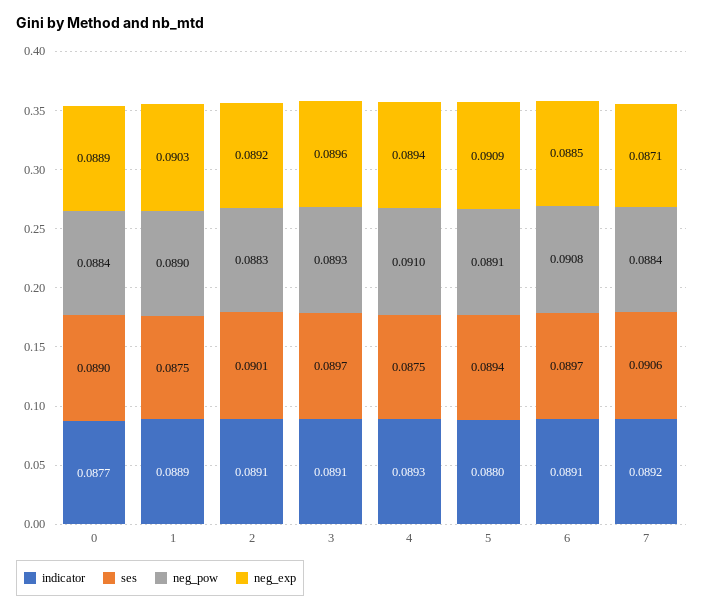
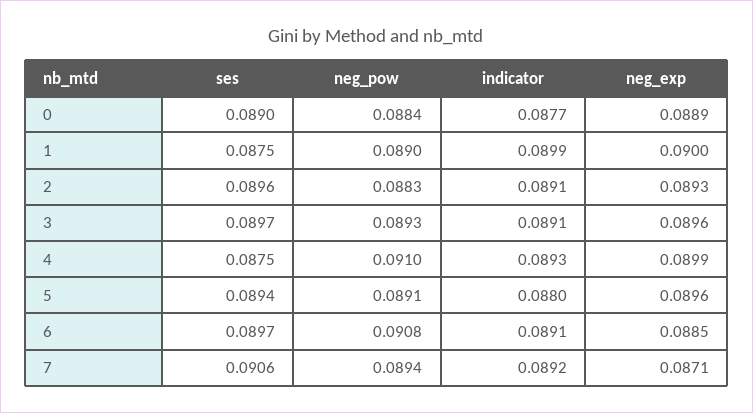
  {
    "indicator": {
      "0": 0.0877,
-     "1": 0.0889,
+     "1": 0.0899,
      "2": 0.0891,
      "3": 0.0891,
      "4": 0.0893,
      "5": 0.088,
      "6": 0.0891,
      "7": 0.0892
    },
    "ses": {
      "0": 0.089,
      "1": 0.0875,
-     "2": 0.0901,
+     "2": 0.0896,
      "3": 0.0897,
      "4": 0.0875,
      "5": 0.0894,
      "6": 0.0897,
      "7": 0.0906
    },
    "neg_pow": {
      "0": 0.0884,
      "1": 0.089,
      "2": 0.0883,
      "3": 0.0893,
      "4": 0.091,
      "5": 0.0891,
      "6": 0.0908,
-     "7": 0.0884
+     "7": 0.0894
    },
    "neg_exp": {
      "0": 0.0889,
-     "1": 0.0903,
+     "1": 0.09,
-     "2": 0.0892,
+     "2": 0.0893,
      "3": 0.0896,
-     "4": 0.0894,
+     "4": 0.0899,
-     "5": 0.0909,
+     "5": 0.0896,
      "6": 0.0885,
      "7": 0.0871
    }
  }

